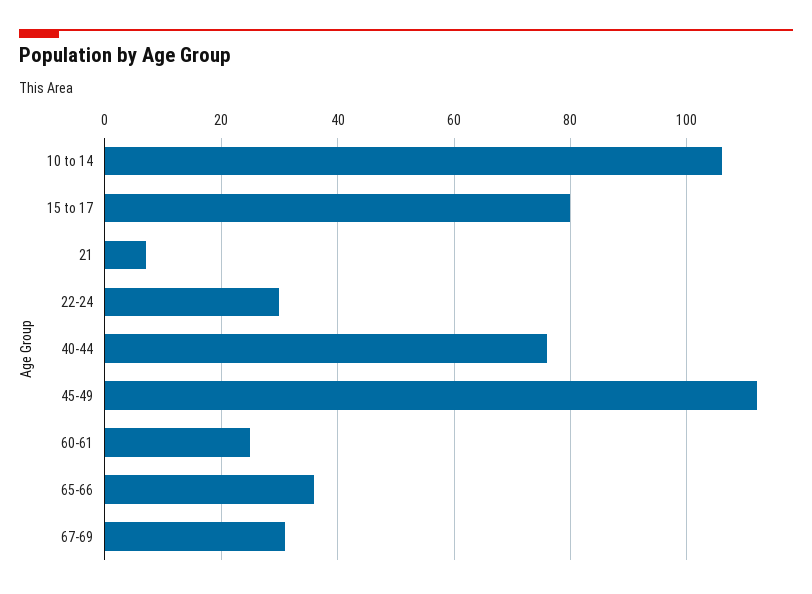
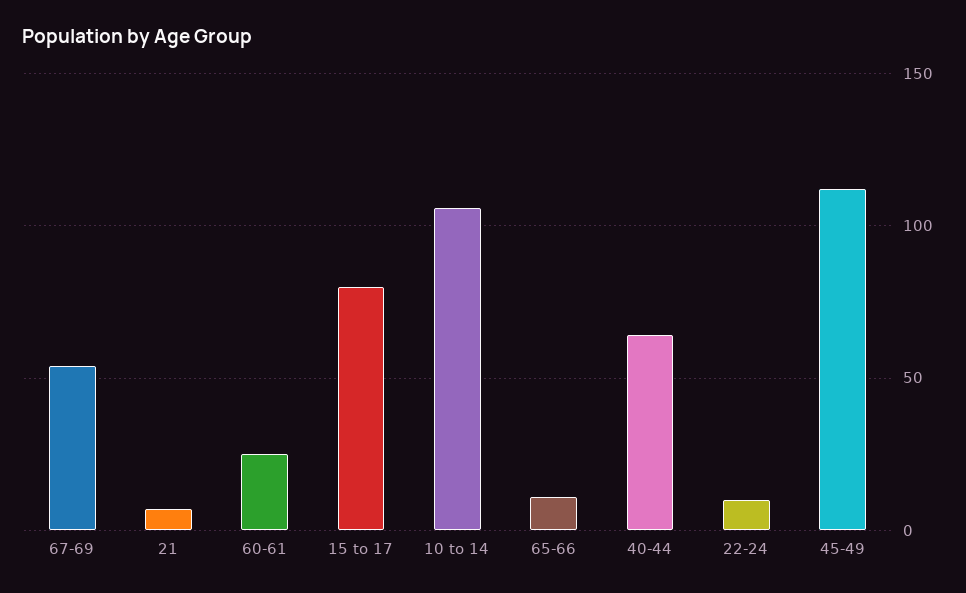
  {
    "10 to 14": 105,
    "15 to 17": 80,
    "21": 5,
-   "22-24": 30,
+   "22-24": 10,
-   "40-44": 75,
+   "40-44": 65,
    "45-49": 110,
    "60-61": 25,
-   "65-66": 35,
+   "65-66": 10,
-   "67-69": 30
+   "67-69": 55
  }

